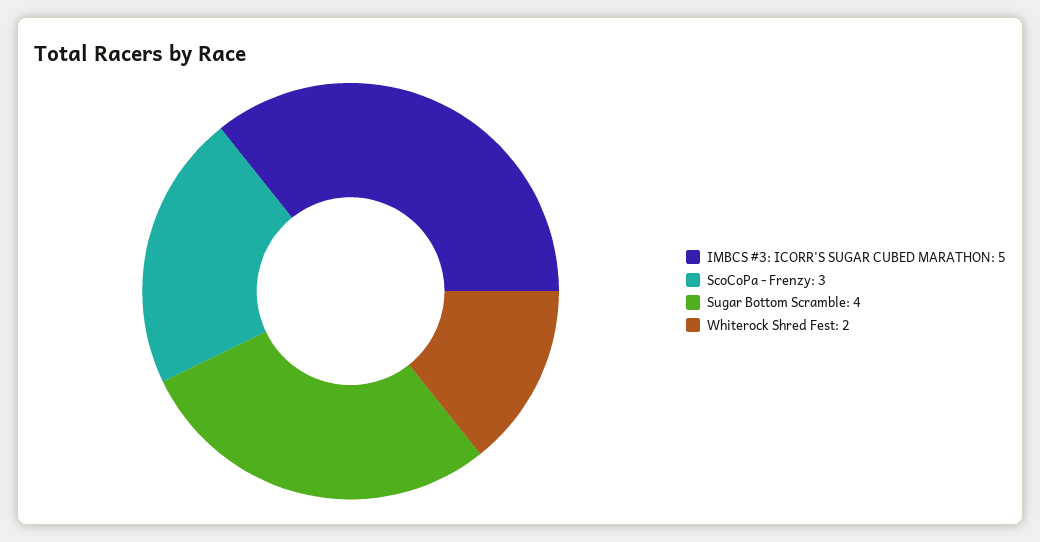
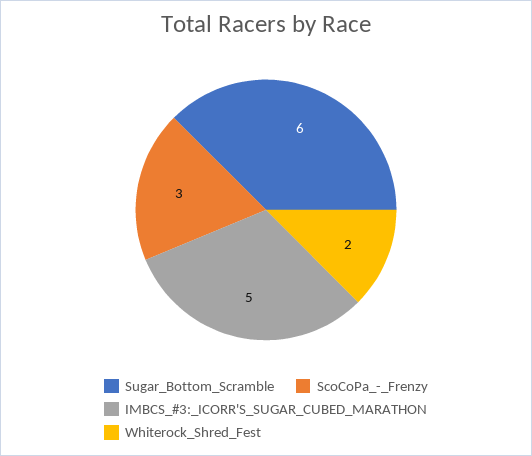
  {
    "IMBCS #3: ICORR'S SUGAR CUBED MARATHON": 5,
    "ScoCoPa - Frenzy": 3,
-   "Sugar Bottom Scramble": 4,
+   "Sugar Bottom Scramble": 6,
    "Whiterock Shred Fest": 2
  }

